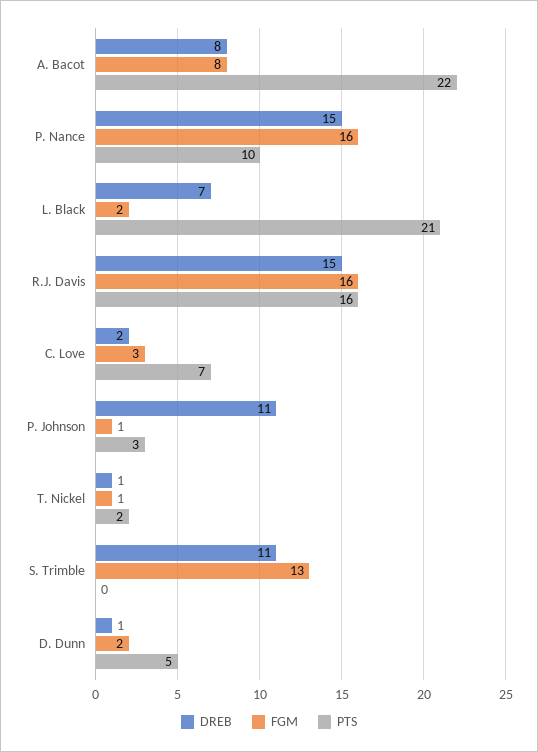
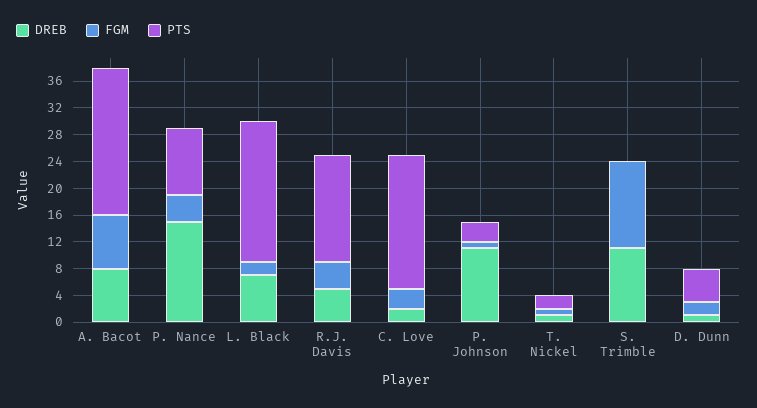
  {
    "DREB": {
      "A. Bacot": 8,
      "P. Nance": 15,
      "L. Black": 7,
-     "R.J. Davis": 15,
+     "R.J. Davis": 4,
      "C. Love": 2,
      "P. Johnson": 11,
      "T. Nickel": 1,
      "S. Trimble": 11,
      "D. Dunn": 1
    },
    "FGM": {
      "A. Bacot": 8,
-     "P. Nance": 16,
+     "P. Nance": 4,
      "L. Black": 2,
-     "R.J. Davis": 16,
+     "R.J. Davis": 4,
      "C. Love": 3,
      "P. Johnson": 1,
      "T. Nickel": 1,
      "S. Trimble": 13,
      "D. Dunn": 2
    },
    "PTS": {
      "A. Bacot": 22,
      "P. Nance": 10,
      "L. Black": 21,
      "R.J. Davis": 16,
-     "C. Love": 7,
+     "C. Love": 20,
      "P. Johnson": 3,
      "T. Nickel": 2,
      "S. Trimble": 0,
      "D. Dunn": 5
    }
  }

